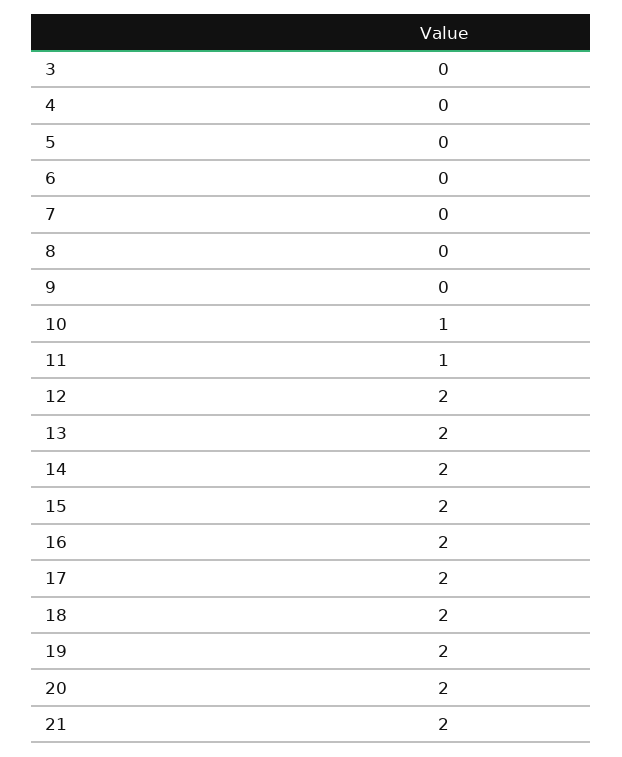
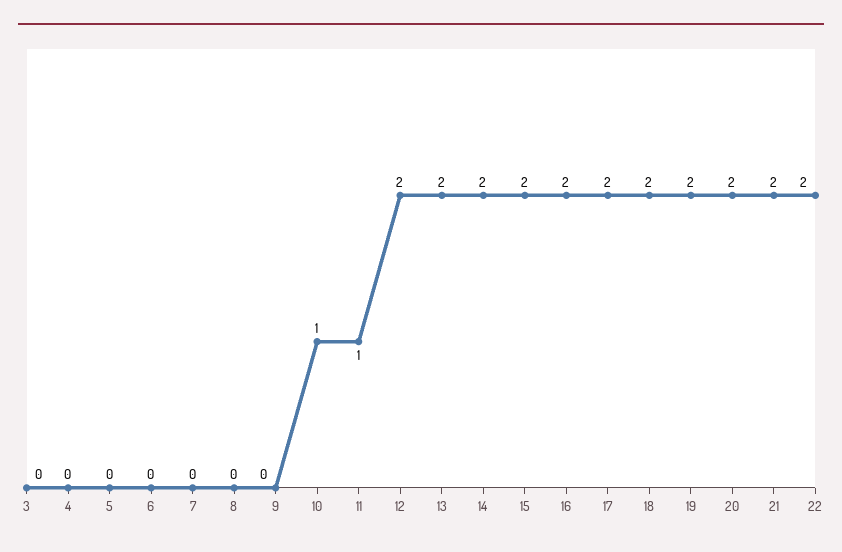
  {
    "3": 0,
    "4": 0,
    "5": 0,
    "6": 0,
    "7": 0,
    "8": 0,
    "9": 0,
    "10": 1,
    "11": 1,
    "12": 2,
    "13": 2,
    "14": 2,
    "15": 2,
    "16": 2,
    "17": 2,
    "18": 2,
    "19": 2,
    "20": 2,
-   "21": 2
+   "21": 2,
+   "22": 2
  }

